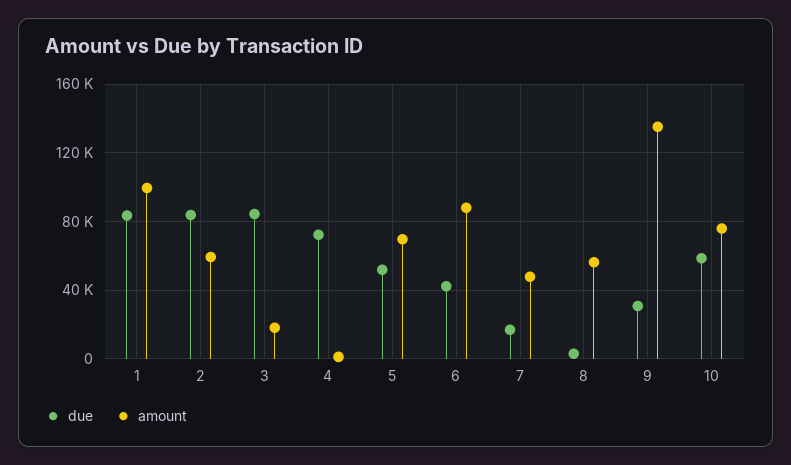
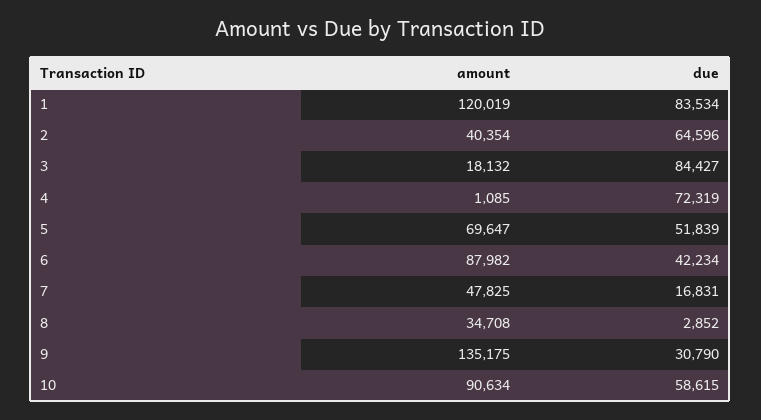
  {
    "due": {
      "1": 83534,
-     "2": 85000,
+     "2": 64596,
      "3": 84427,
      "4": 72319,
      "5": 51839,
      "6": 42234,
      "7": 16831,
      "8": 2852,
      "9": 30790,
      "10": 58615
    },
    "amount": {
-     "1": 100000,
+     "1": 120019,
-     "2": 60000,
+     "2": 40354,
      "3": 18132,
      "4": 1085,
      "5": 69647,
      "6": 87982,
      "7": 47825,
-     "8": 55000,
+     "8": 34708,
      "9": 135175,
-     "10": 75000
+     "10": 90634
    }
  }

